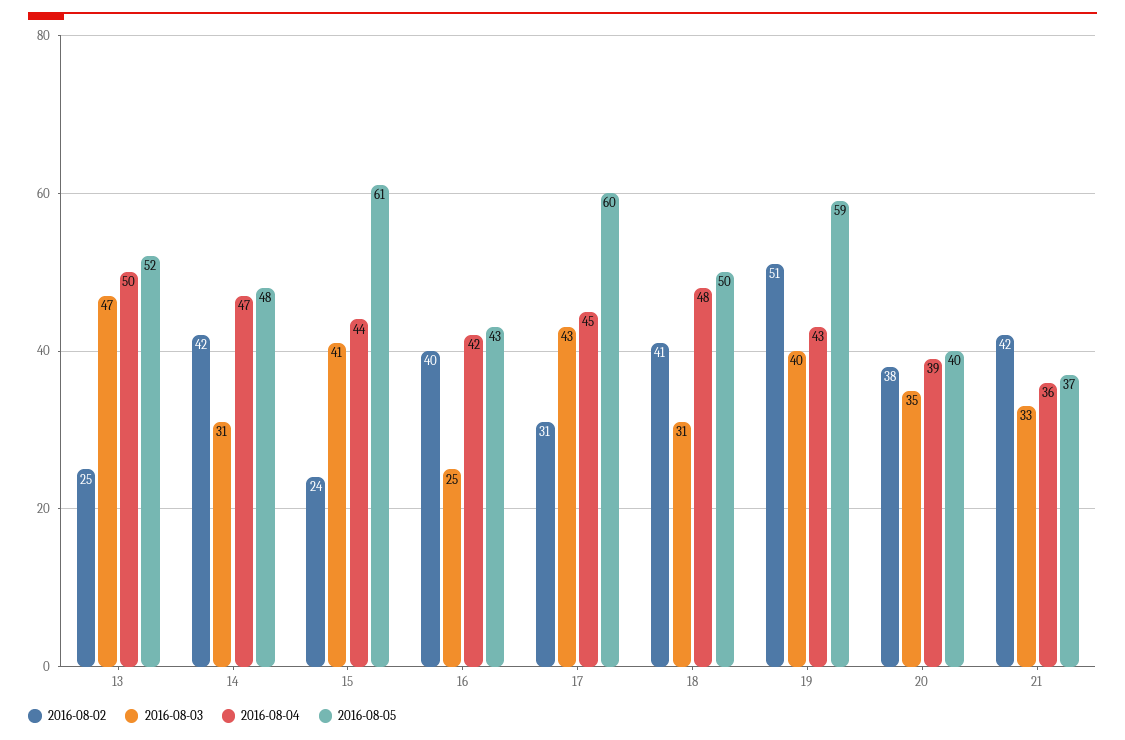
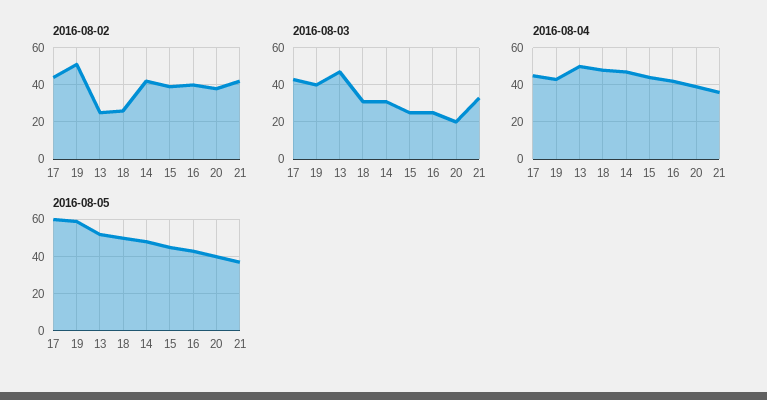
  {
    "2016-08-02": {
      "13": 25,
      "14": 42,
-     "15": 24,
+     "15": 40,
      "16": 40,
-     "17": 31,
+     "17": 45,
-     "18": 41,
+     "18": 25,
      "19": 51,
      "20": 38,
      "21": 42
    },
    "2016-08-03": {
      "13": 47,
      "14": 31,
-     "15": 41,
+     "15": 25,
      "16": 25,
      "17": 43,
      "18": 31,
      "19": 40,
-     "20": 35,
+     "20": 20,
      "21": 33
    },
    "2016-08-04": {
      "13": 50,
      "14": 47,
      "15": 44,
      "16": 42,
      "17": 45,
      "18": 48,
      "19": 43,
      "20": 39,
      "21": 36
    },
    "2016-08-05": {
      "13": 52,
      "14": 48,
-     "15": 61,
+     "15": 45,
      "16": 43,
      "17": 60,
      "18": 50,
      "19": 59,
      "20": 40,
      "21": 37
    }
  }

